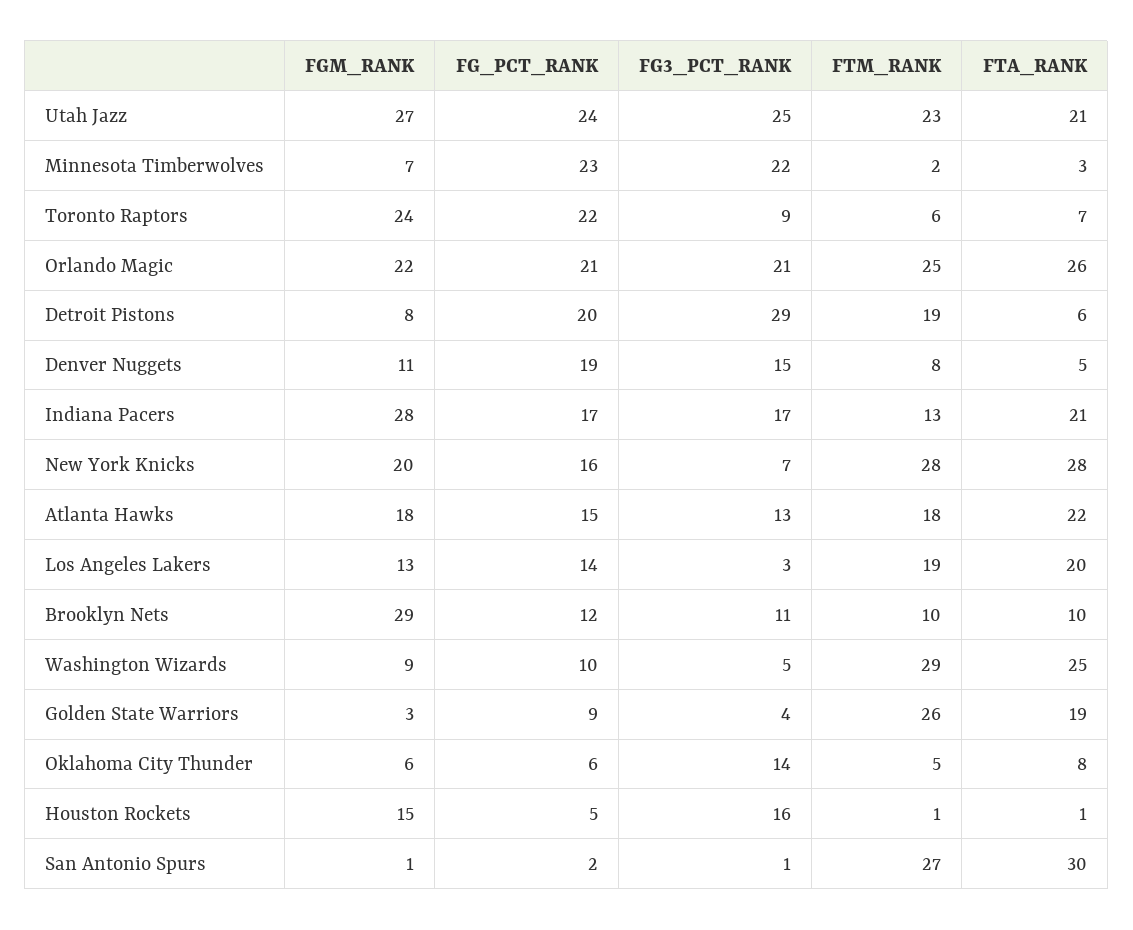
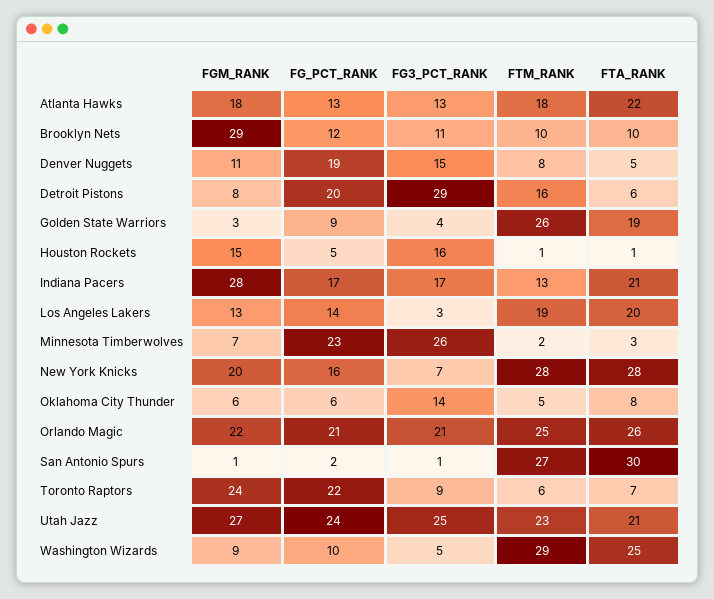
  {
    "FGM_RANK": {
      "Utah Jazz": 27,
      "Minnesota Timberwolves": 7,
      "Toronto Raptors": 24,
      "Orlando Magic": 22,
      "Detroit Pistons": 8,
      "Denver Nuggets": 11,
      "Indiana Pacers": 28,
      "New York Knicks": 20,
      "Atlanta Hawks": 18,
      "Los Angeles Lakers": 13,
      "Brooklyn Nets": 29,
      "Washington Wizards": 9,
      "Golden State Warriors": 3,
      "Oklahoma City Thunder": 6,
      "Houston Rockets": 15,
      "San Antonio Spurs": 1
    },
    "FG_PCT_RANK": {
      "Utah Jazz": 24,
      "Minnesota Timberwolves": 23,
      "Toronto Raptors": 22,
      "Orlando Magic": 21,
      "Detroit Pistons": 20,
      "Denver Nuggets": 19,
      "Indiana Pacers": 17,
      "New York Knicks": 16,
-     "Atlanta Hawks": 15,
+     "Atlanta Hawks": 13,
      "Los Angeles Lakers": 14,
      "Brooklyn Nets": 12,
      "Washington Wizards": 10,
      "Golden State Warriors": 9,
      "Oklahoma City Thunder": 6,
      "Houston Rockets": 5,
      "San Antonio Spurs": 2
    },
    "FG3_PCT_RANK": {
      "Utah Jazz": 25,
-     "Minnesota Timberwolves": 22,
+     "Minnesota Timberwolves": 26,
      "Toronto Raptors": 9,
      "Orlando Magic": 21,
      "Detroit Pistons": 29,
      "Denver Nuggets": 15,
      "Indiana Pacers": 17,
      "New York Knicks": 7,
      "Atlanta Hawks": 13,
      "Los Angeles Lakers": 3,
      "Brooklyn Nets": 11,
      "Washington Wizards": 5,
      "Golden State Warriors": 4,
      "Oklahoma City Thunder": 14,
      "Houston Rockets": 16,
      "San Antonio Spurs": 1
    },
    "FTM_RANK": {
      "Utah Jazz": 23,
      "Minnesota Timberwolves": 2,
      "Toronto Raptors": 6,
      "Orlando Magic": 25,
-     "Detroit Pistons": 19,
+     "Detroit Pistons": 16,
      "Denver Nuggets": 8,
      "Indiana Pacers": 13,
      "New York Knicks": 28,
      "Atlanta Hawks": 18,
      "Los Angeles Lakers": 19,
      "Brooklyn Nets": 10,
      "Washington Wizards": 29,
      "Golden State Warriors": 26,
      "Oklahoma City Thunder": 5,
      "Houston Rockets": 1,
      "San Antonio Spurs": 27
    },
    "FTA_RANK": {
      "Utah Jazz": 21,
      "Minnesota Timberwolves": 3,
      "Toronto Raptors": 7,
      "Orlando Magic": 26,
      "Detroit Pistons": 6,
      "Denver Nuggets": 5,
      "Indiana Pacers": 21,
      "New York Knicks": 28,
      "Atlanta Hawks": 22,
      "Los Angeles Lakers": 20,
      "Brooklyn Nets": 10,
      "Washington Wizards": 25,
      "Golden State Warriors": 19,
      "Oklahoma City Thunder": 8,
      "Houston Rockets": 1,
      "San Antonio Spurs": 30
    }
  }

